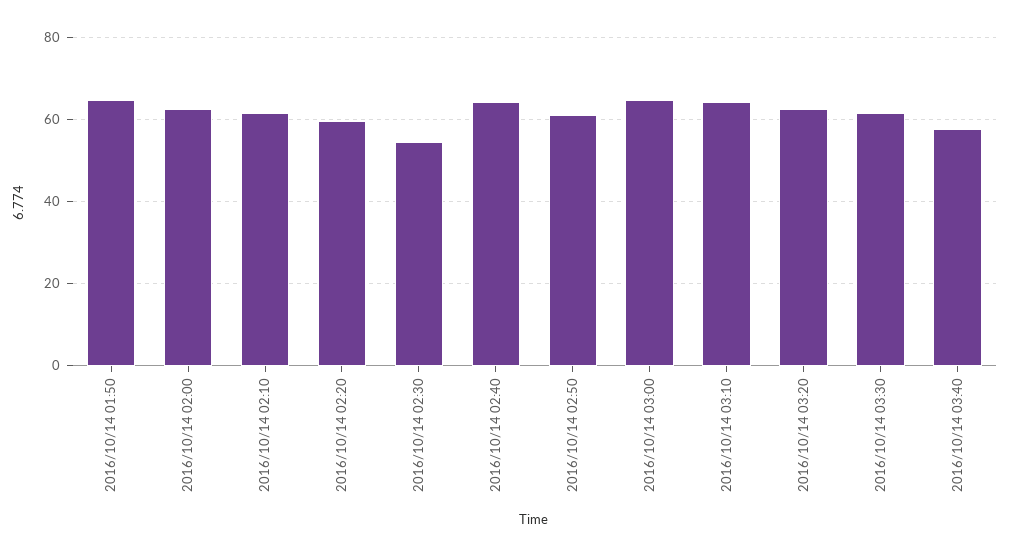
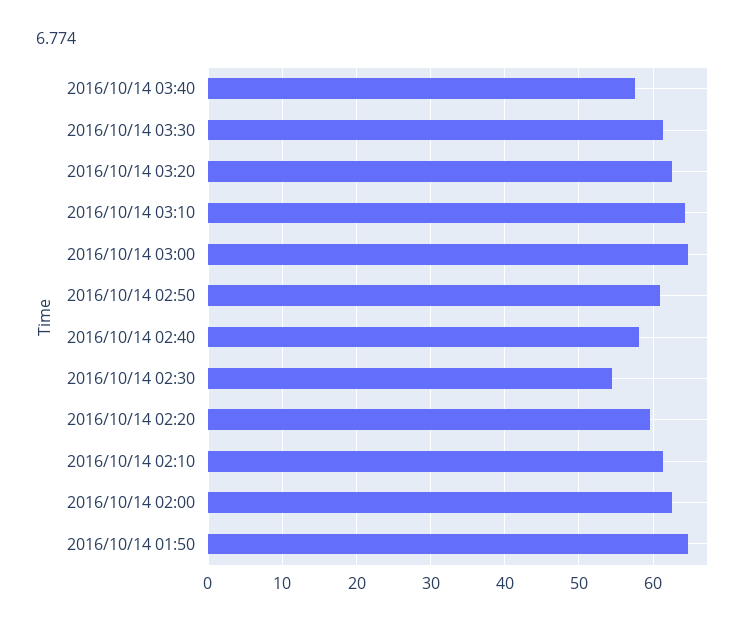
  {
    "2016/10/14 01:50": 65,
    "2016/10/14 02:00": 63,
    "2016/10/14 02:10": 61,
    "2016/10/14 02:20": 60,
    "2016/10/14 02:30": 54,
-   "2016/10/14 02:40": 64,
+   "2016/10/14 02:40": 58,
    "2016/10/14 02:50": 61,
    "2016/10/14 03:00": 65,
    "2016/10/14 03:10": 64,
    "2016/10/14 03:20": 63,
    "2016/10/14 03:30": 61,
    "2016/10/14 03:40": 58
  }

